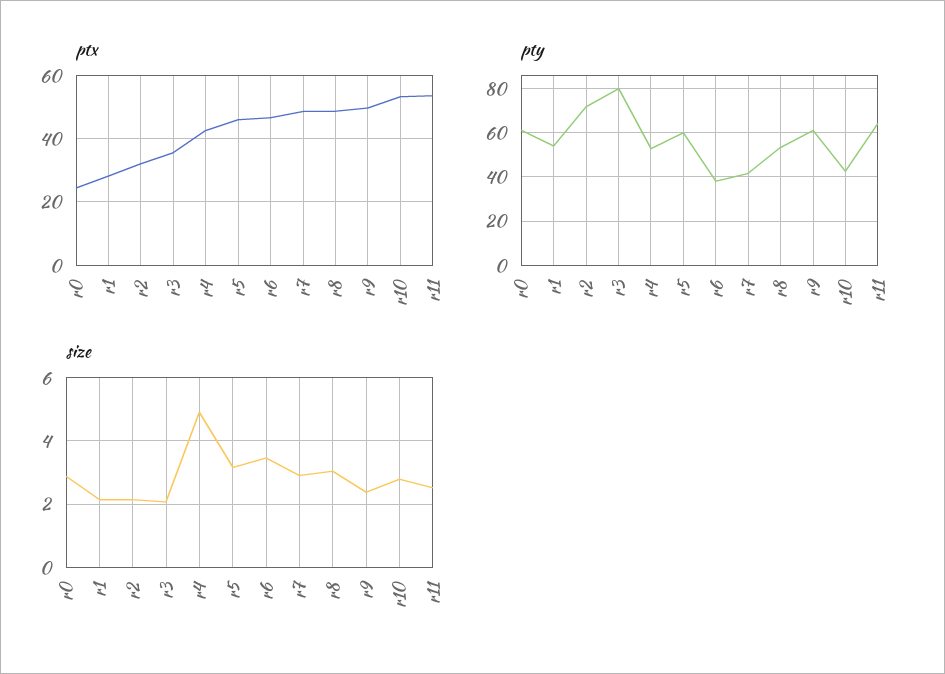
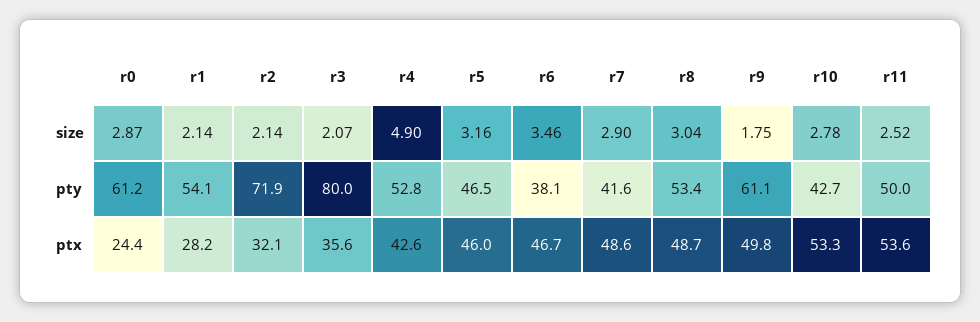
  {
    "ptx": {
      "r0": 24.4,
      "r1": 28.2,
      "r2": 32.1,
      "r3": 35.6,
      "r4": 42.6,
      "r5": 46,
      "r6": 46.7,
      "r7": 48.6,
      "r8": 48.7,
      "r9": 49.8,
      "r10": 53.3,
      "r11": 53.6
    },
    "pty": {
      "r0": 61.2,
      "r1": 54.1,
      "r2": 71.9,
      "r3": 80,
      "r4": 52.8,
-     "r5": 60,
+     "r5": 46.5,
      "r6": 38.1,
      "r7": 41.6,
      "r8": 53.4,
      "r9": 61.1,
      "r10": 42.7,
-     "r11": 65
+     "r11": 50
    },
    "size": {
      "r0": 2.87,
      "r1": 2.14,
      "r2": 2.14,
      "r3": 2.07,
      "r4": 4.9,
      "r5": 3.16,
      "r6": 3.46,
      "r7": 2.9,
      "r8": 3.04,
-     "r9": 2.4,
+     "r9": 1.75,
      "r10": 2.78,
      "r11": 2.52
    }
  }

